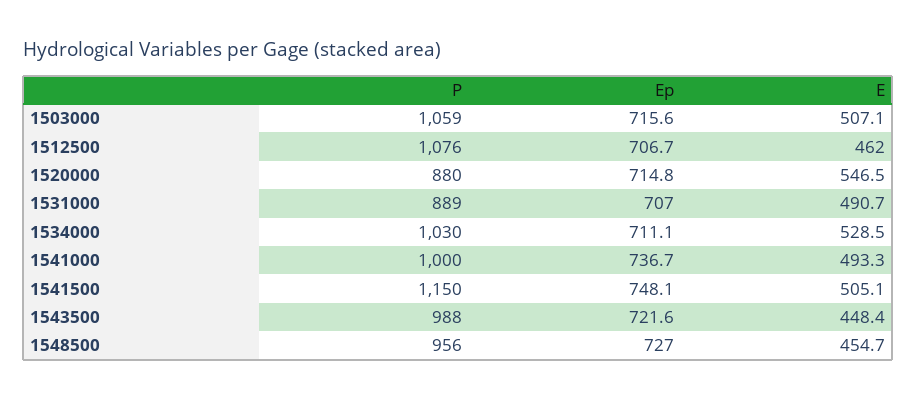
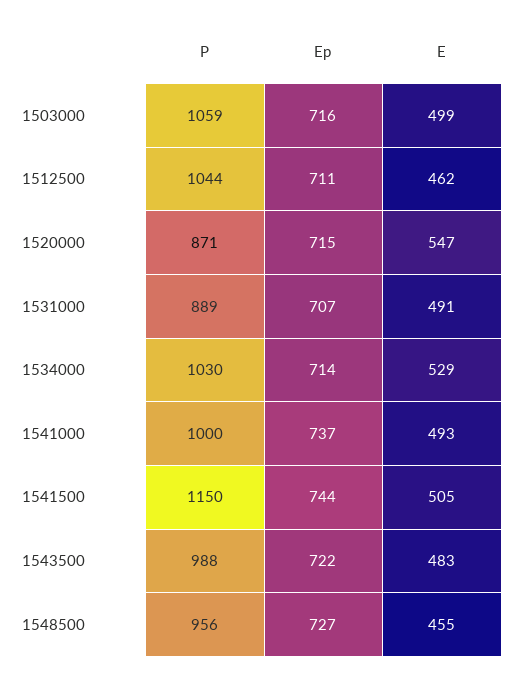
  {
    "P": {
      "1503000": 1059,
-     "1512500": 1076,
+     "1512500": 1044,
-     "1520000": 880,
+     "1520000": 871,
      "1531000": 889,
      "1534000": 1030,
      "1541000": 1000,
      "1541500": 1150,
      "1543500": 988,
      "1548500": 956
    },
    "Ep": {
      "1503000": 715.6,
-     "1512500": 706.7,
+     "1512500": 711,
      "1520000": 714.8,
      "1531000": 707,
-     "1534000": 711.1,
+     "1534000": 714,
      "1541000": 736.7,
-     "1541500": 748.1,
+     "1541500": 744,
      "1543500": 721.6,
      "1548500": 727
    },
    "E": {
-     "1503000": 507.1,
+     "1503000": 499,
      "1512500": 462,
      "1520000": 546.5,
      "1531000": 490.7,
      "1534000": 528.5,
      "1541000": 493.3,
      "1541500": 505.1,
-     "1543500": 448.4,
+     "1543500": 483,
      "1548500": 454.7
    }
  }

